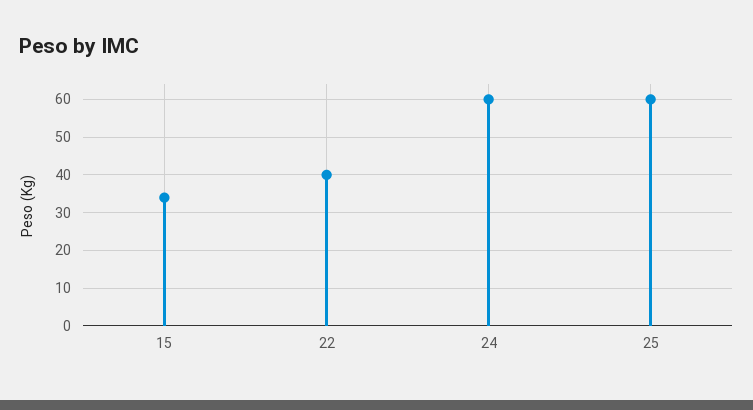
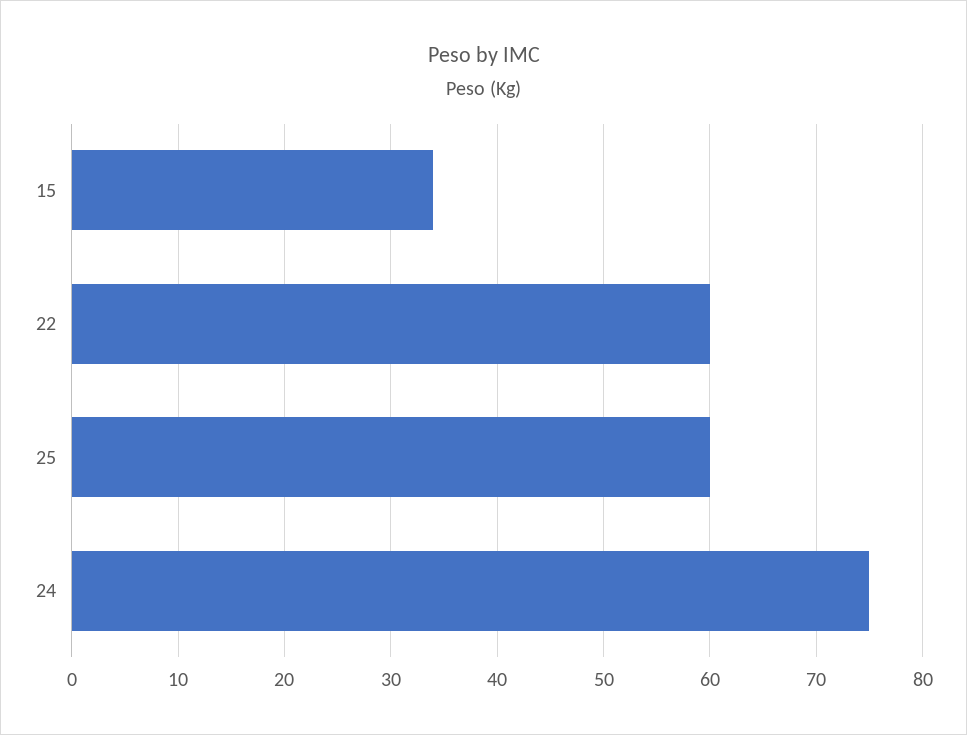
  {
    "15": 34,
-   "22": 40,
+   "22": 60,
-   "24": 60,
+   "24": 75,
    "25": 60
  }

